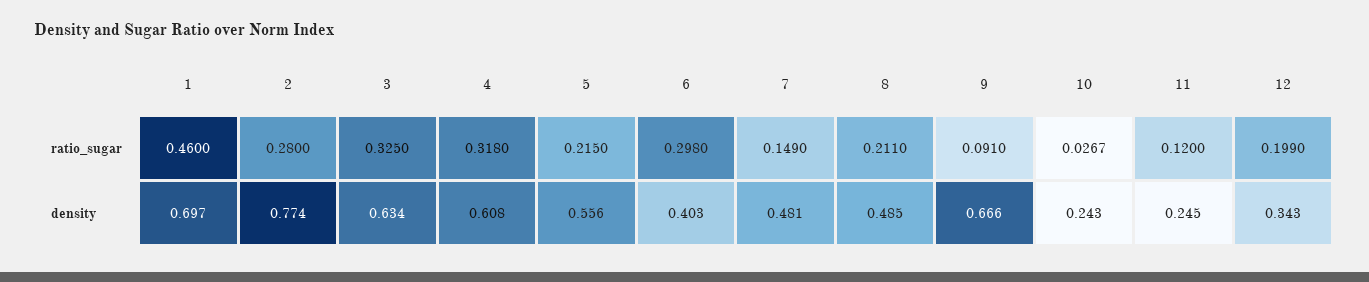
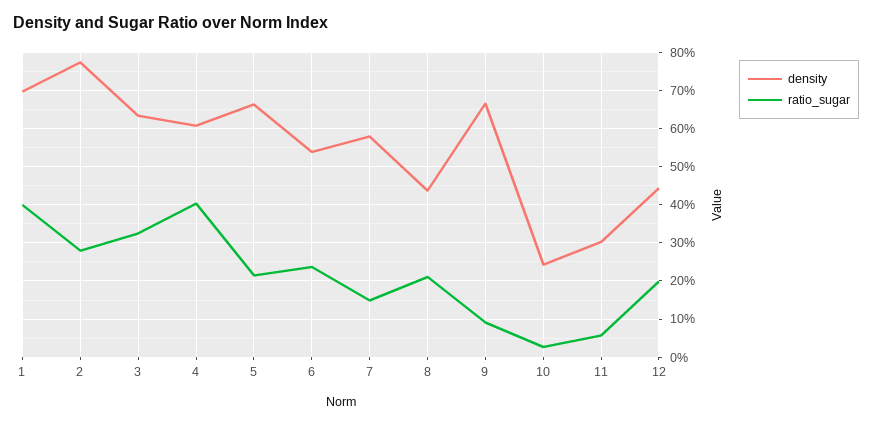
  {
    "ratio_sugar": {
-     "1": 0.46,
+     "1": 0.4,
      "2": 0.28,
      "3": 0.325,
-     "4": 0.318,
+     "4": 0.4,
      "5": 0.215,
-     "6": 0.298,
+     "6": 0.24,
      "7": 0.149,
      "8": 0.211,
      "9": 0.091,
      "10": 0.0267,
-     "11": 0.12,
+     "11": 0.06,
      "12": 0.199
    },
    "density": {
      "1": 0.697,
      "2": 0.774,
      "3": 0.634,
      "4": 0.608,
-     "5": 0.556,
+     "5": 0.66,
-     "6": 0.403,
+     "6": 0.54,
-     "7": 0.481,
+     "7": 0.58,
-     "8": 0.485,
+     "8": 0.44,
      "9": 0.666,
      "10": 0.243,
-     "11": 0.245,
+     "11": 0.3,
-     "12": 0.343
+     "12": 0.44
    }
  }

